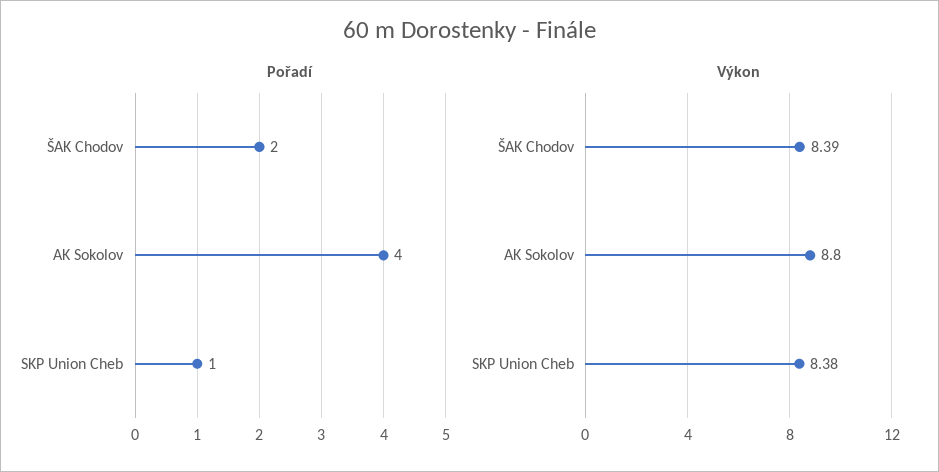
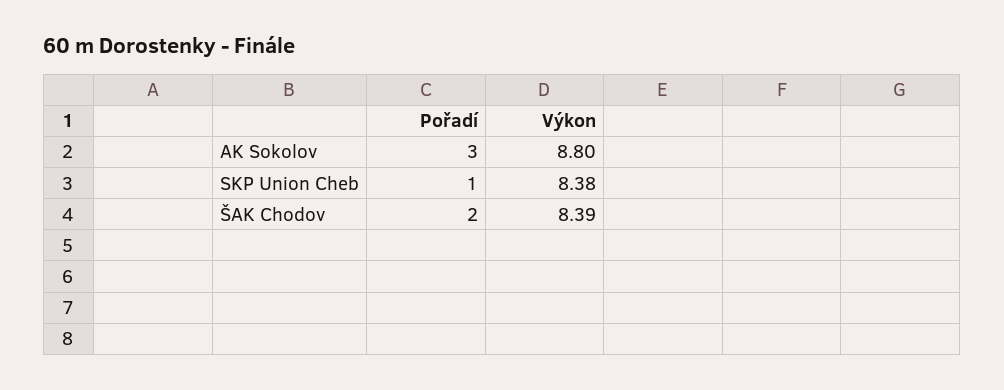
  {
    "Pořadí": {
      "ŠAK Chodov": 2,
-     "AK Sokolov": 4,
+     "AK Sokolov": 3,
      "SKP Union Cheb": 1
    },
    "Výkon": {
      "ŠAK Chodov": 8.39,
      "AK Sokolov": 8.8,
      "SKP Union Cheb": 8.38
    }
  }

